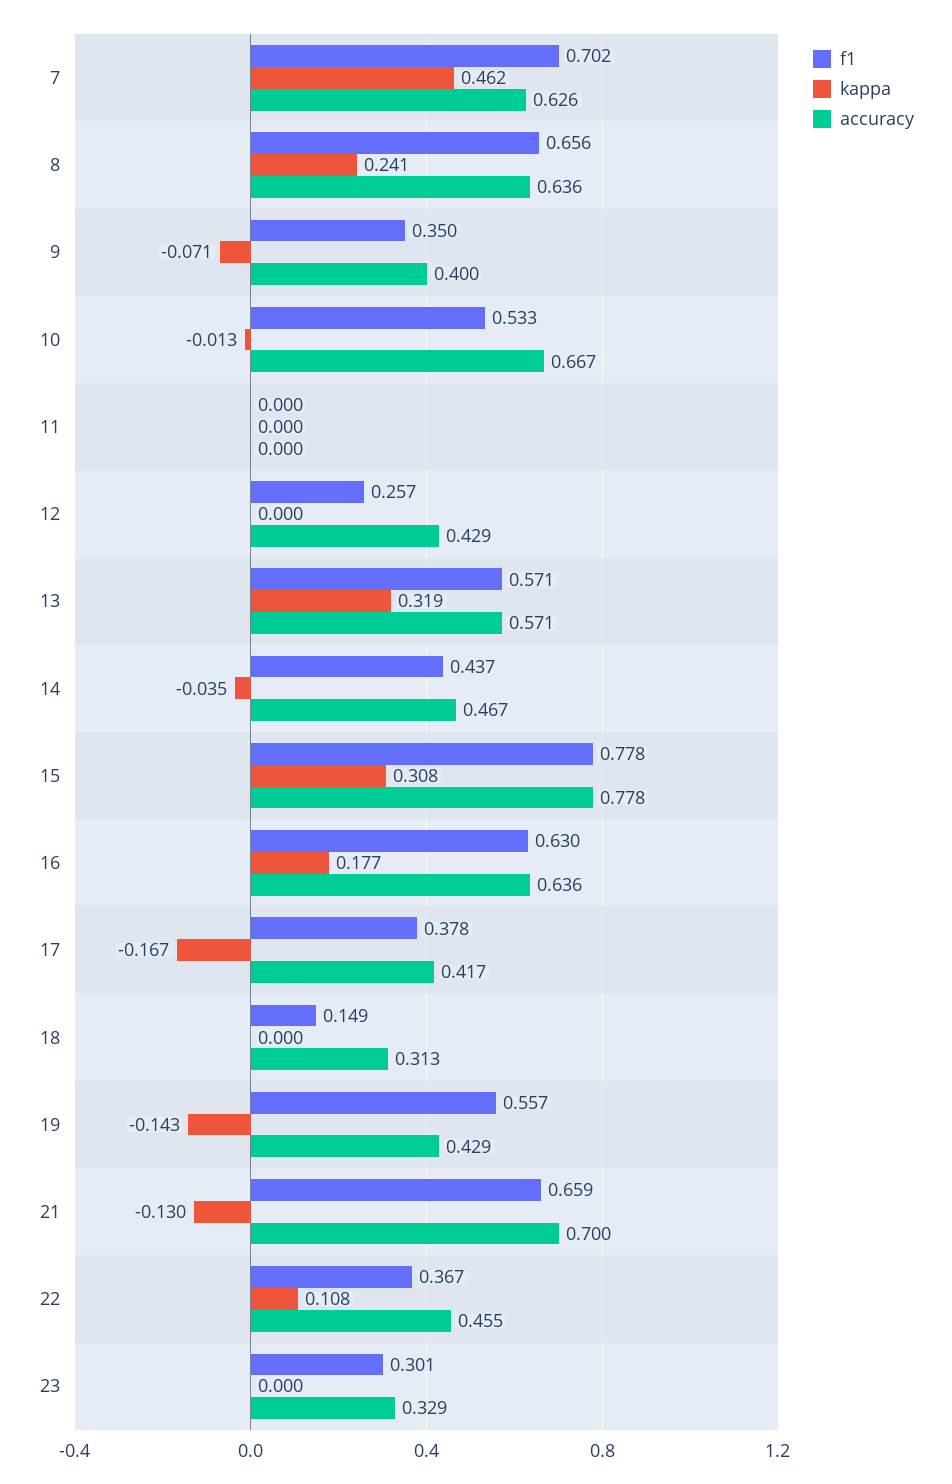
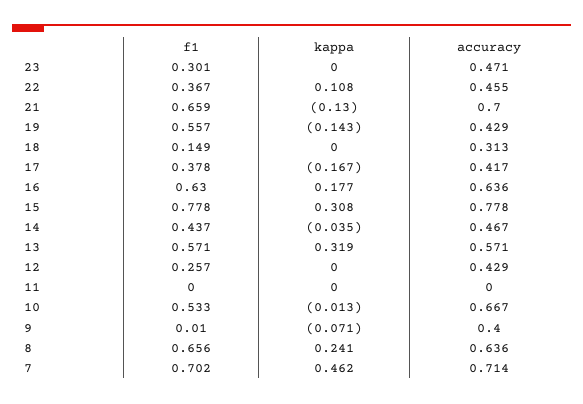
  {
    "f1": {
      "7": 0.702,
      "8": 0.656,
-     "9": 0.35,
+     "9": 0.01,
      "10": 0.533,
      "11": 0,
      "12": 0.257,
      "13": 0.571,
      "14": 0.437,
      "15": 0.778,
      "16": 0.63,
      "17": 0.378,
      "18": 0.149,
      "19": 0.557,
      "21": 0.659,
      "22": 0.367,
      "23": 0.301
    },
    "kappa": {
      "7": 0.462,
      "8": 0.241,
      "9": -0.071,
      "10": -0.013,
      "11": 0,
      "12": 0,
      "13": 0.319,
      "14": -0.035,
      "15": 0.308,
      "16": 0.177,
      "17": -0.167,
      "18": 0,
      "19": -0.143,
      "21": -0.13,
      "22": 0.108,
      "23": 0
    },
    "accuracy": {
-     "7": 0.626,
+     "7": 0.714,
      "8": 0.636,
      "9": 0.4,
      "10": 0.667,
      "11": 0,
      "12": 0.429,
      "13": 0.571,
      "14": 0.467,
      "15": 0.778,
      "16": 0.636,
      "17": 0.417,
      "18": 0.313,
      "19": 0.429,
      "21": 0.7,
      "22": 0.455,
-     "23": 0.329
+     "23": 0.471
    }
  }

